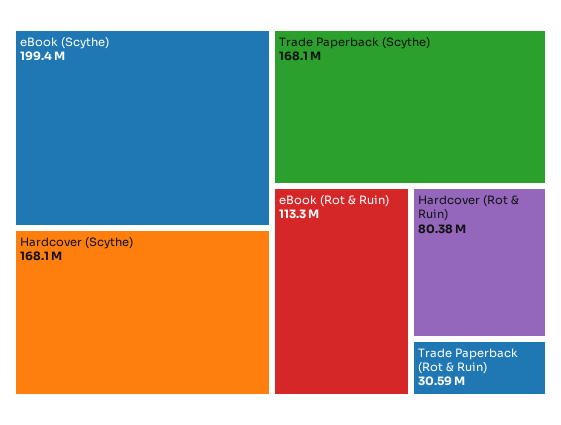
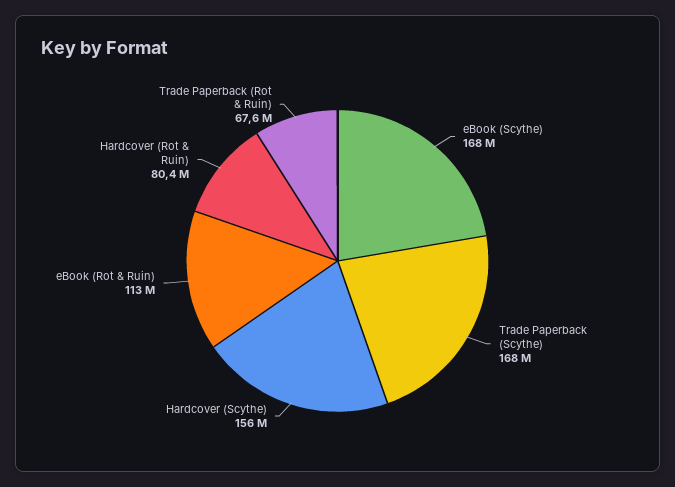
  {
-   "eBook (Scythe)": 199400000,
+   "eBook (Scythe)": 168000000,
-   "Hardcover (Scythe)": 168100000,
+   "Hardcover (Scythe)": 156000000,
    "Trade Paperback (Scythe)": 168100000,
    "eBook (Rot & Ruin)": 113300000,
    "Hardcover (Rot & Ruin)": 80380000,
-   "Trade Paperback (Rot & Ruin)": 30590000
+   "Trade Paperback (Rot & Ruin)": 67600000
  }

